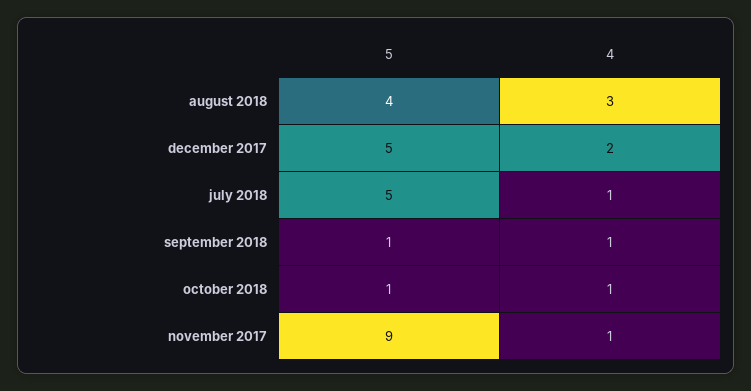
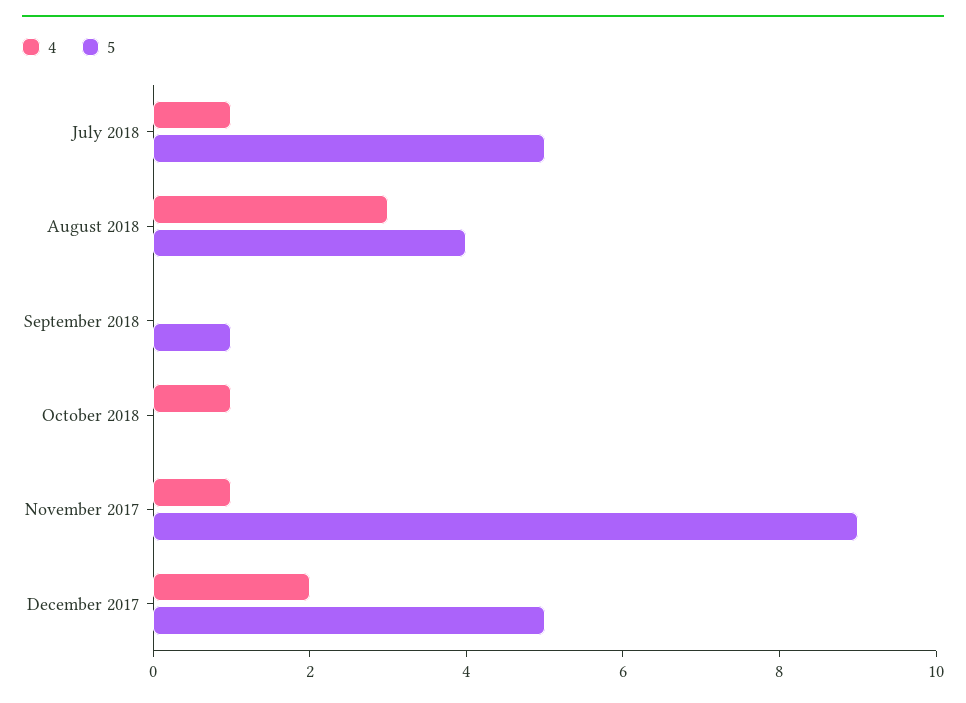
  {
    "5": {
      "august 2018": 4,
      "december 2017": 5,
      "july 2018": 5,
      "september 2018": 1,
-     "october 2018": 1,
+     "october 2018": 0,
      "november 2017": 9
    },
    "4": {
      "august 2018": 3,
      "december 2017": 2,
      "july 2018": 1,
-     "september 2018": 1,
+     "september 2018": 0,
      "october 2018": 1,
      "november 2017": 1
    }
  }

